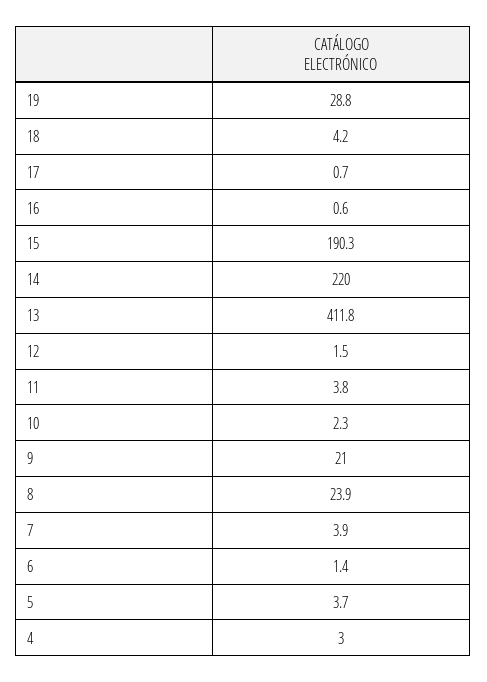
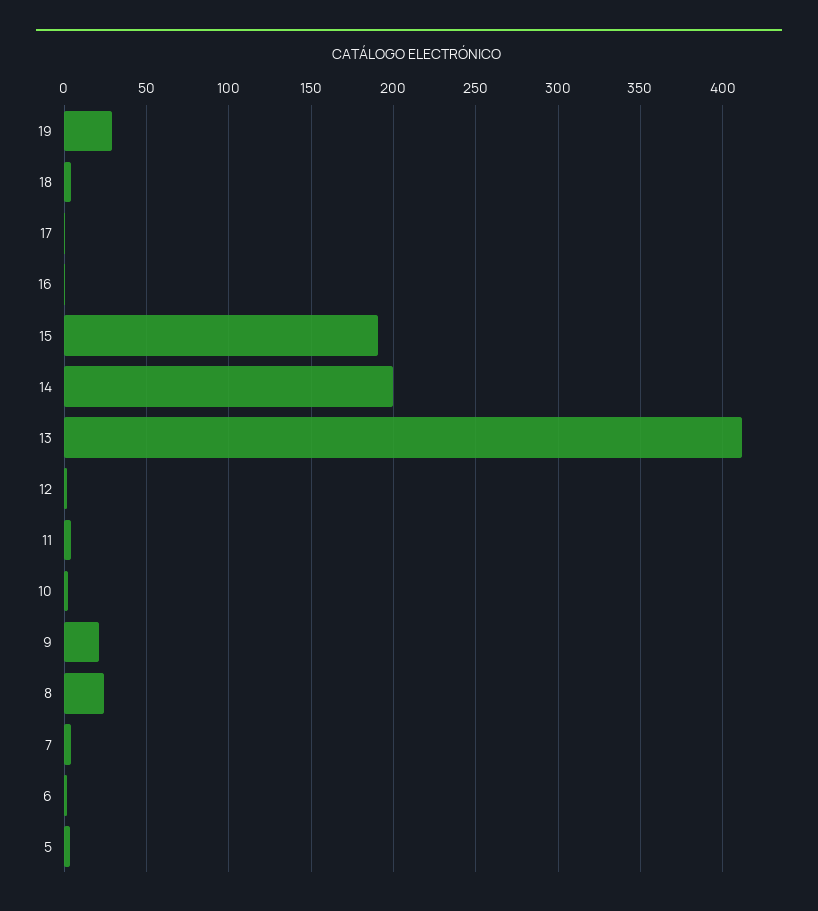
  {
    "19": 28.8,
    "18": 4.2,
    "17": 0.7,
    "16": 0.6,
    "15": 190.3,
-   "14": 220,
+   "14": 200,
    "13": 411.8,
    "12": 1.5,
    "11": 3.8,
    "10": 2.3,
    "9": 21,
    "8": 23.9,
    "7": 3.9,
    "6": 1.4,
-   "5": 3.7,
+   "5": 3.7
-   "4": 3
  }

